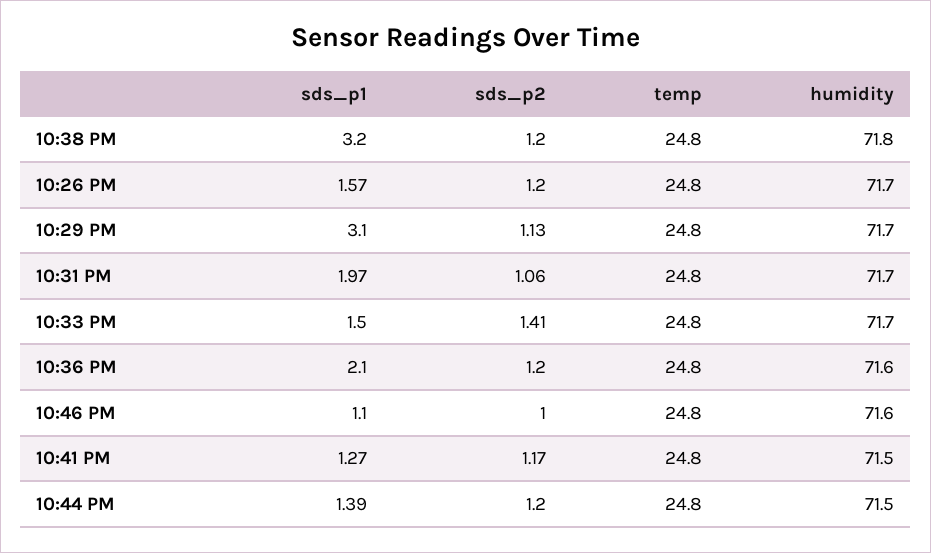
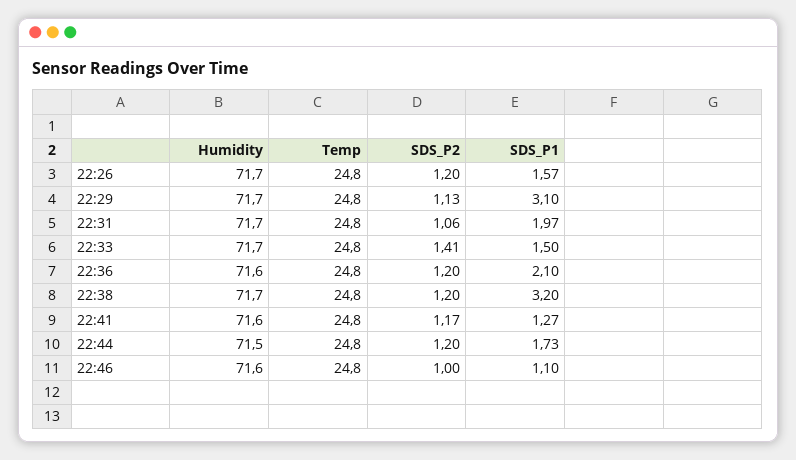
  {
    "sds_p1": {
      "10:38 PM": 3.2,
      "10:26 PM": 1.57,
      "10:29 PM": 3.1,
      "10:31 PM": 1.97,
      "10:33 PM": 1.5,
      "10:36 PM": 2.1,
      "10:46 PM": 1.1,
      "10:41 PM": 1.27,
-     "10:44 PM": 1.39
+     "10:44 PM": 1.73
    },
    "sds_p2": {
      "10:38 PM": 1.2,
      "10:26 PM": 1.2,
      "10:29 PM": 1.13,
      "10:31 PM": 1.06,
      "10:33 PM": 1.41,
      "10:36 PM": 1.2,
      "10:46 PM": 1,
      "10:41 PM": 1.17,
      "10:44 PM": 1.2
    },
    "temp": {
      "10:38 PM": 24.8,
      "10:26 PM": 24.8,
      "10:29 PM": 24.8,
      "10:31 PM": 24.8,
      "10:33 PM": 24.8,
      "10:36 PM": 24.8,
      "10:46 PM": 24.8,
      "10:41 PM": 24.8,
      "10:44 PM": 24.8
    },
    "humidity": {
-     "10:38 PM": 71.8,
+     "10:38 PM": 71.7,
      "10:26 PM": 71.7,
      "10:29 PM": 71.7,
      "10:31 PM": 71.7,
      "10:33 PM": 71.7,
      "10:36 PM": 71.6,
      "10:46 PM": 71.6,
-     "10:41 PM": 71.5,
+     "10:41 PM": 71.6,
      "10:44 PM": 71.5
    }
  }

